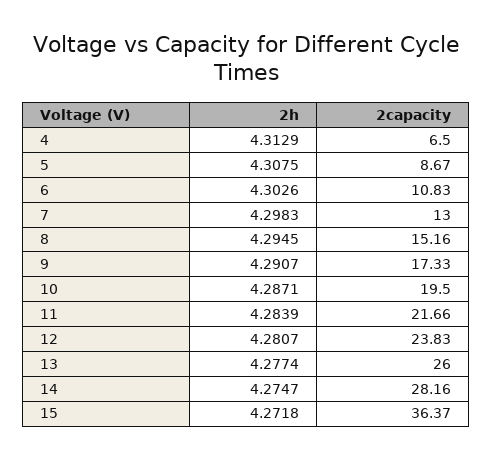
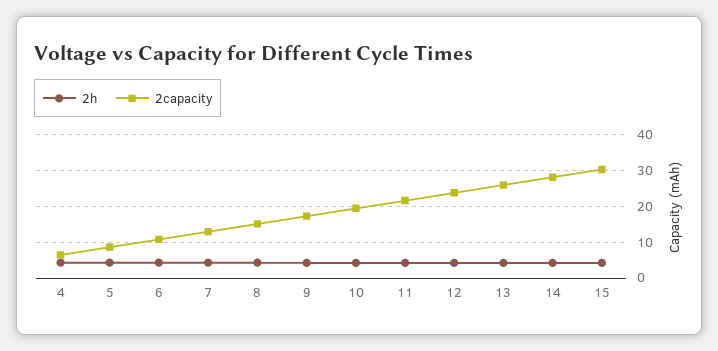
  {
    "2h": {
      "4": 4.3129,
      "5": 4.3075,
      "6": 4.3026,
      "7": 4.2983,
      "8": 4.2945,
      "9": 4.2907,
      "10": 4.2871,
      "11": 4.2839,
      "12": 4.2807,
      "13": 4.2774,
      "14": 4.2747,
      "15": 4.2718
    },
    "2capacity": {
      "4": 6.5,
      "5": 8.67,
      "6": 10.83,
      "7": 13,
      "8": 15.16,
      "9": 17.33,
      "10": 19.5,
      "11": 21.66,
      "12": 23.83,
      "13": 26,
      "14": 28.16,
-     "15": 36.37
+     "15": 30
    }
  }

